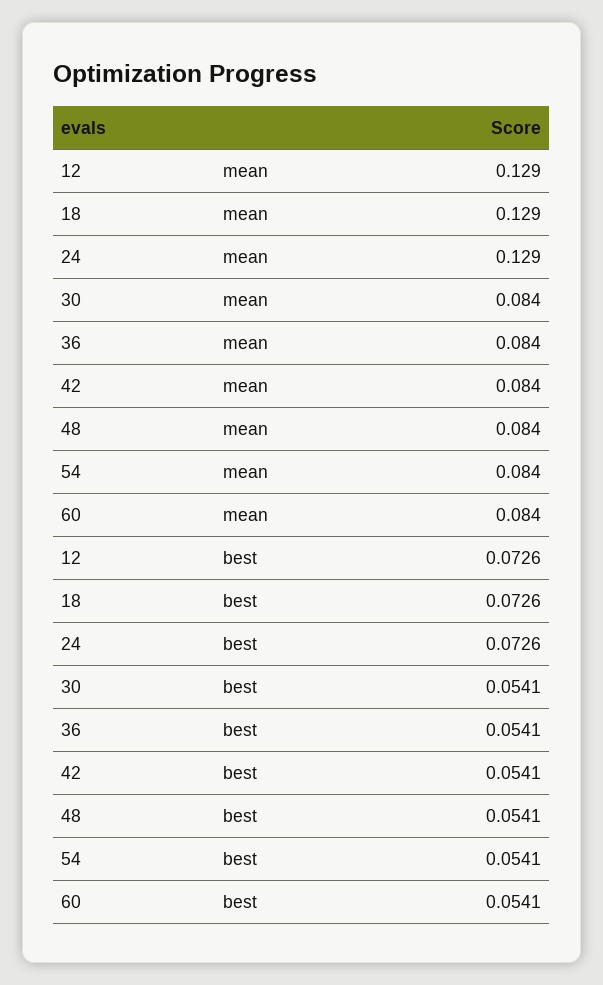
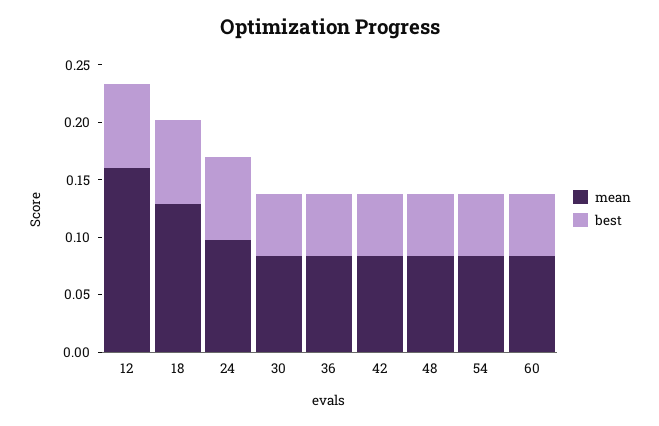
  {
    "mean": {
-     "12": 0.129,
+     "12": 0.16,
      "18": 0.129,
-     "24": 0.129,
+     "24": 0.1,
      "30": 0.084,
      "36": 0.084,
      "42": 0.084,
      "48": 0.084,
      "54": 0.084,
      "60": 0.084
    },
    "best": {
      "12": 0.0726,
      "18": 0.0726,
      "24": 0.0726,
      "30": 0.0541,
      "36": 0.0541,
      "42": 0.0541,
      "48": 0.0541,
      "54": 0.0541,
      "60": 0.0541
    }
  }

